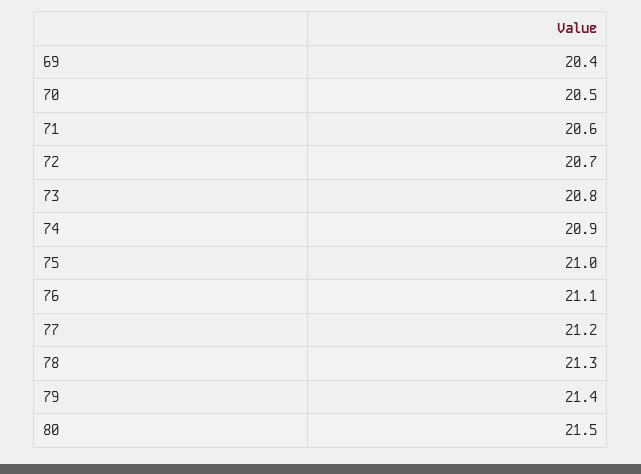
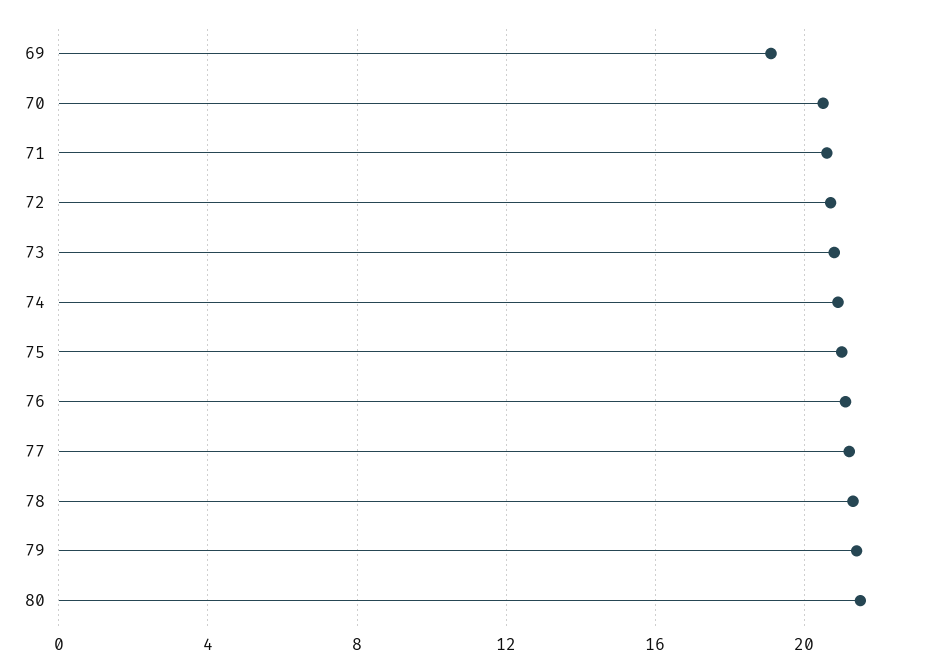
  {
-   "69": 20.4,
+   "69": 19,
    "70": 20.5,
    "71": 20.6,
    "72": 20.7,
    "73": 20.8,
    "74": 20.9,
    "75": 21,
    "76": 21.1,
    "77": 21.2,
    "78": 21.3,
    "79": 21.4,
    "80": 21.5
  }

